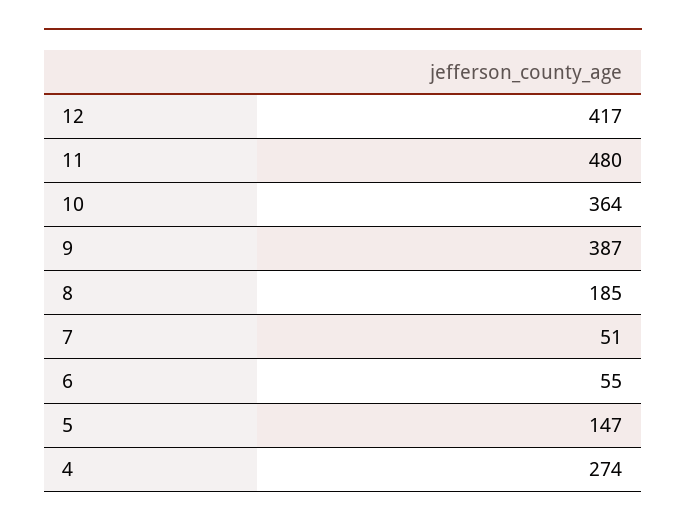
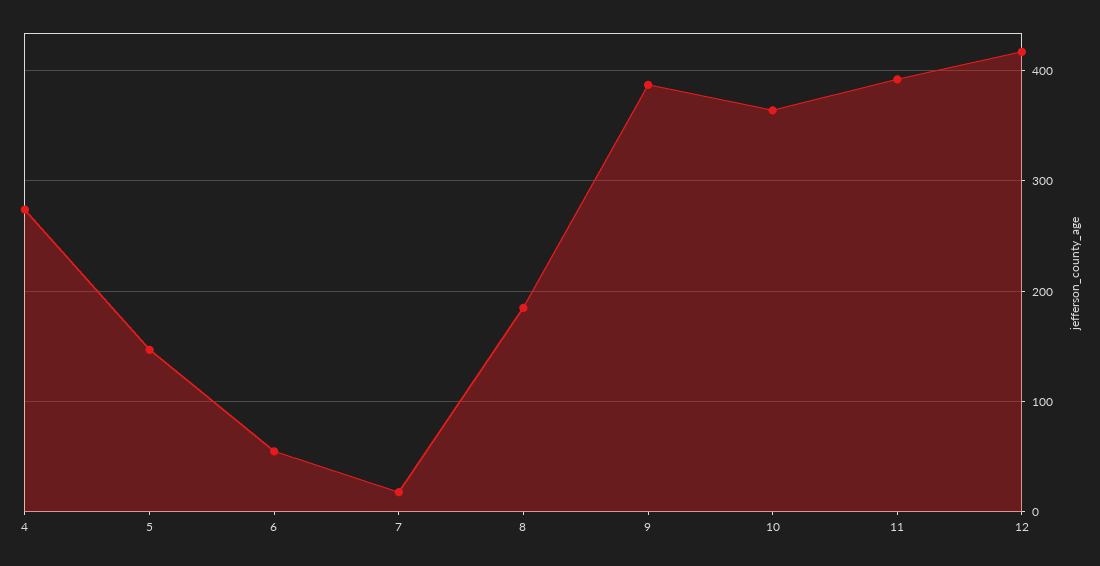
  {
    "12": 417,
-   "11": 480,
+   "11": 390,
    "10": 364,
    "9": 387,
    "8": 185,
-   "7": 51,
+   "7": 20,
    "6": 55,
    "5": 147,
    "4": 274
  }

